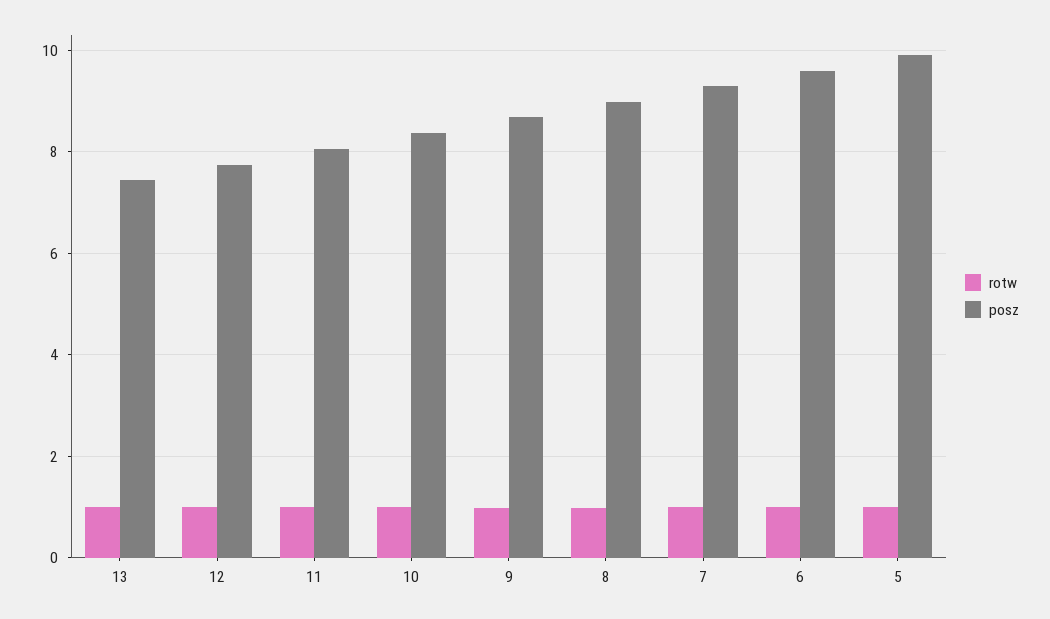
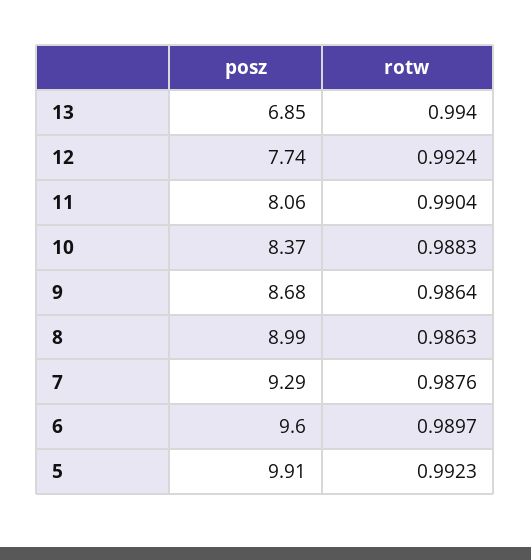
  {
    "rotw": {
      "13": 0.994,
      "12": 0.9924,
      "11": 0.9904,
      "10": 0.9883,
      "9": 0.9864,
      "8": 0.9863,
      "7": 0.9876,
      "6": 0.9897,
      "5": 0.9923
    },
    "posz": {
-     "13": 7.4,
+     "13": 6.85,
      "12": 7.74,
      "11": 8.06,
      "10": 8.37,
      "9": 8.68,
      "8": 8.99,
      "7": 9.29,
      "6": 9.6,
      "5": 9.91
    }
  }

